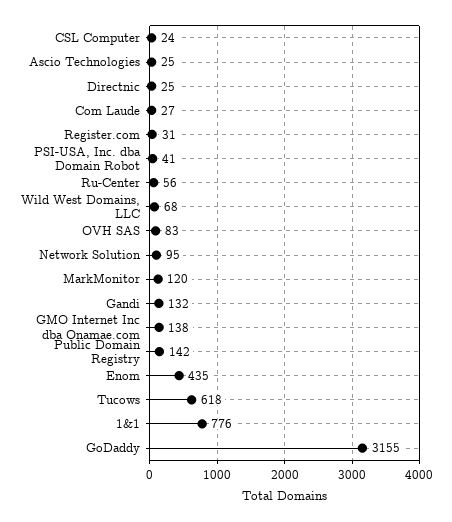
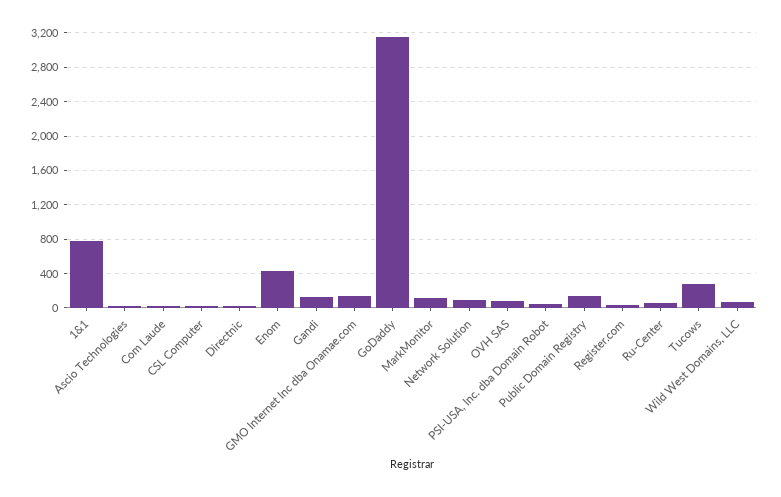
  {
    "CSL Computer": 24,
    "Ascio Technologies": 25,
    "Directnic": 25,
    "Com Laude": 27,
    "Register.com": 31,
    "PSI-USA, Inc. dba Domain Robot": 41,
    "Ru-Center": 56,
    "Wild West Domains, LLC": 68,
    "OVH SAS": 83,
    "Network Solution": 95,
    "MarkMonitor": 120,
    "Gandi": 132,
    "GMO Internet Inc dba Onamae.com": 138,
    "Public Domain Registry": 142,
    "Enom": 435,
-   "Tucows": 618,
+   "Tucows": 300,
    "1&1": 776,
    "GoDaddy": 3155
  }

